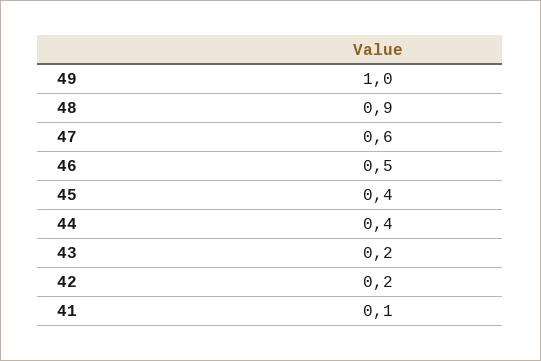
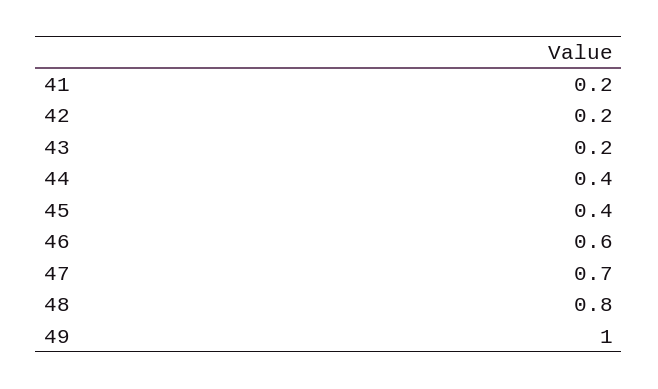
  {
    "49": 1,
-   "48": 0.9,
+   "48": 0.8,
-   "47": 0.6,
+   "47": 0.7,
-   "46": 0.5,
+   "46": 0.6,
    "45": 0.4,
    "44": 0.4,
    "43": 0.2,
    "42": 0.2,
-   "41": 0.1
+   "41": 0.2
  }

